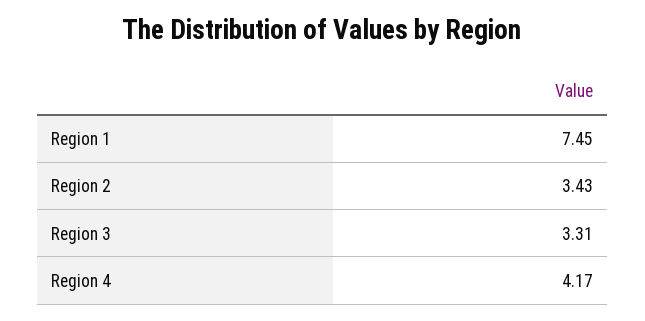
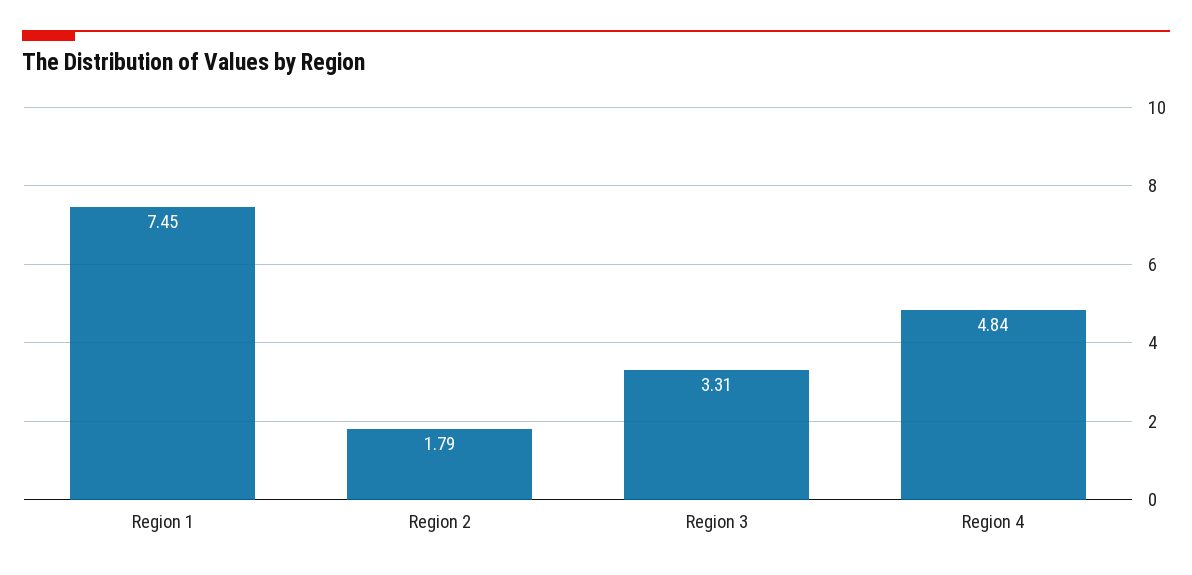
  {
    "Region 1": 7.45,
-   "Region 2": 3.43,
+   "Region 2": 1.79,
    "Region 3": 3.31,
-   "Region 4": 4.17
+   "Region 4": 4.84
  }

